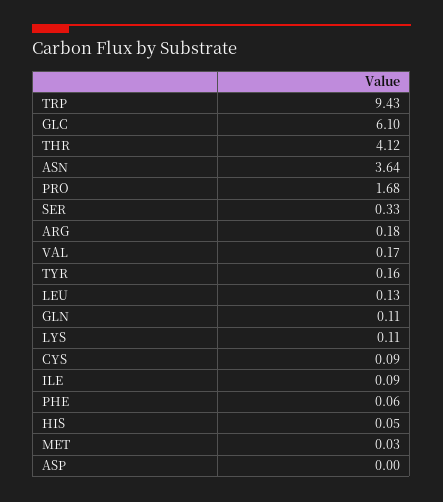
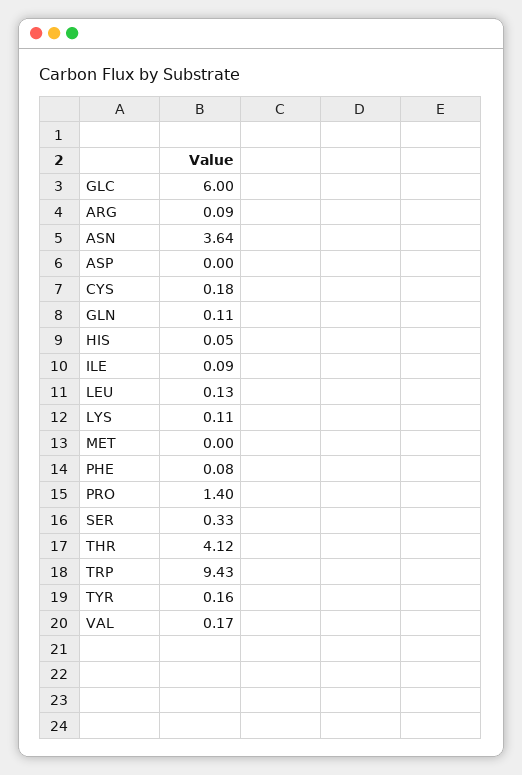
  {
    "TRP": 9.43,
-   "GLC": 6.1,
+   "GLC": 6,
    "THR": 4.12,
    "ASN": 3.64,
-   "PRO": 1.68,
+   "PRO": 1.4,
    "SER": 0.33,
-   "ARG": 0.18,
+   "ARG": 0.09,
    "VAL": 0.17,
    "TYR": 0.16,
    "LEU": 0.13,
    "GLN": 0.11,
    "LYS": 0.11,
-   "CYS": 0.09,
+   "CYS": 0.18,
    "ILE": 0.09,
-   "PHE": 0.06,
+   "PHE": 0.08,
    "HIS": 0.05,
-   "MET": 0.03,
+   "MET": 0,
    "ASP": 0
  }

